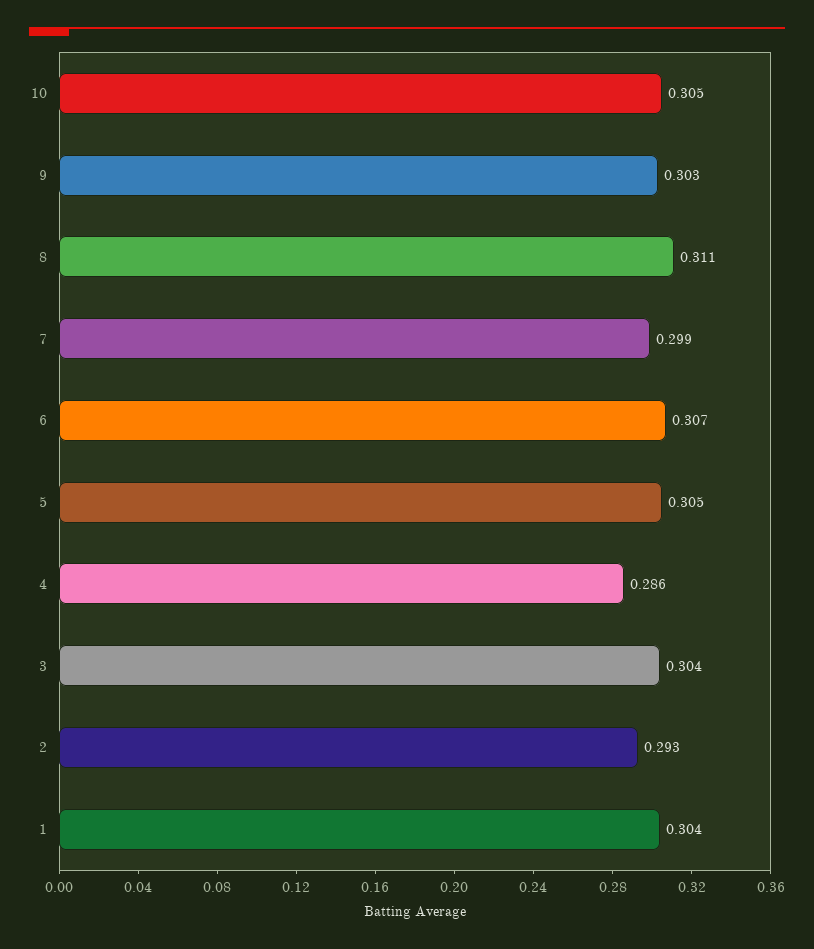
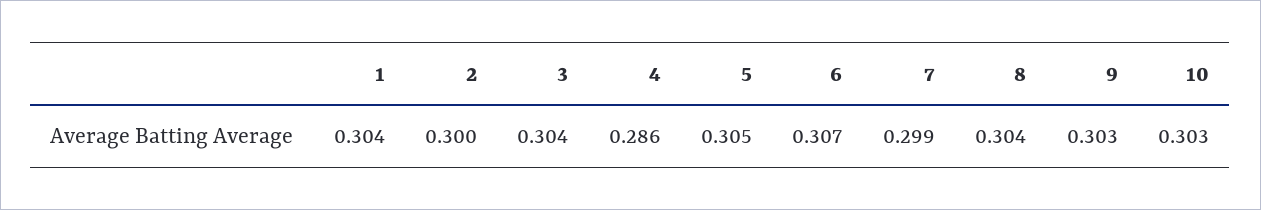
  {
-   "10": 0.305,
+   "10": 0.303,
    "9": 0.303,
-   "8": 0.311,
+   "8": 0.304,
    "7": 0.299,
    "6": 0.307,
    "5": 0.305,
    "4": 0.286,
    "3": 0.304,
-   "2": 0.293,
+   "2": 0.3,
    "1": 0.304
  }

